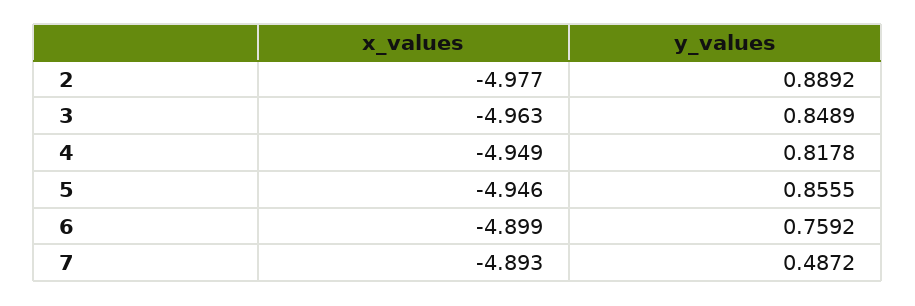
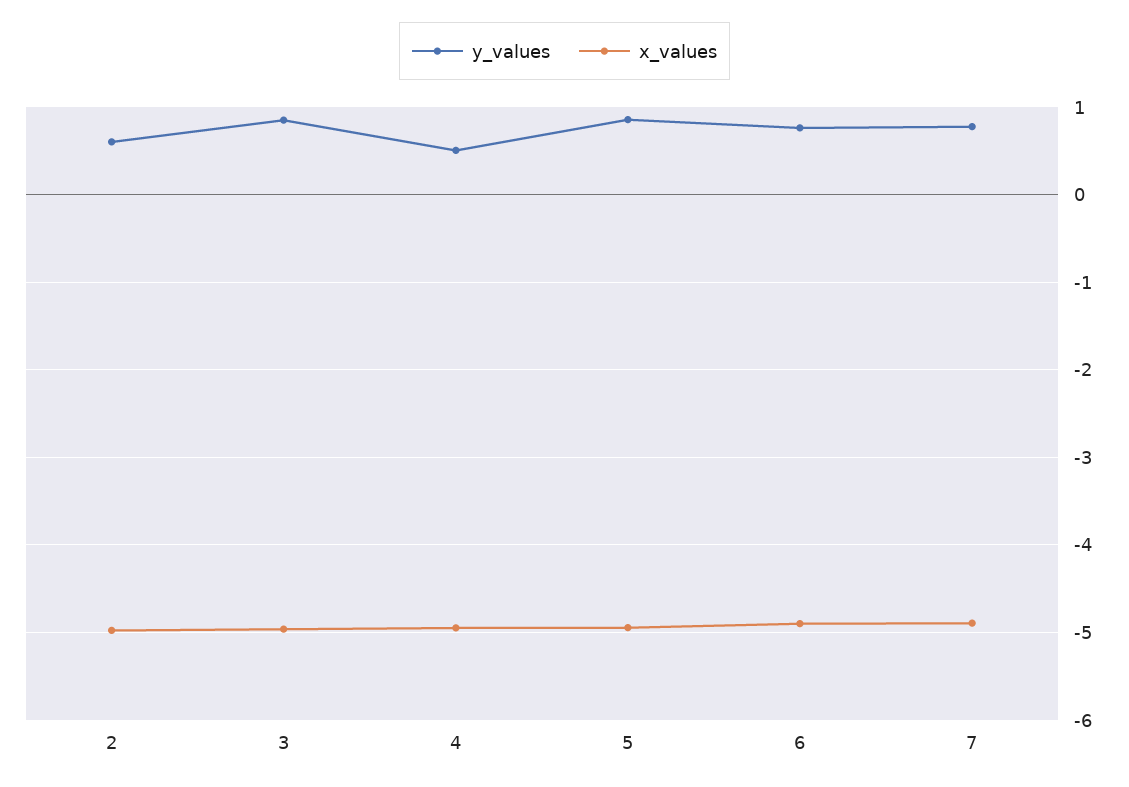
  {
    "x_values": {
      "2": -4.977,
      "3": -4.963,
      "4": -4.949,
      "5": -4.946,
      "6": -4.899,
      "7": -4.893
    },
    "y_values": {
-     "2": 0.8892,
+     "2": 0.6,
      "3": 0.8489,
-     "4": 0.8178,
+     "4": 0.5,
      "5": 0.8555,
      "6": 0.7592,
-     "7": 0.4872
+     "7": 0.8
    }
  }

